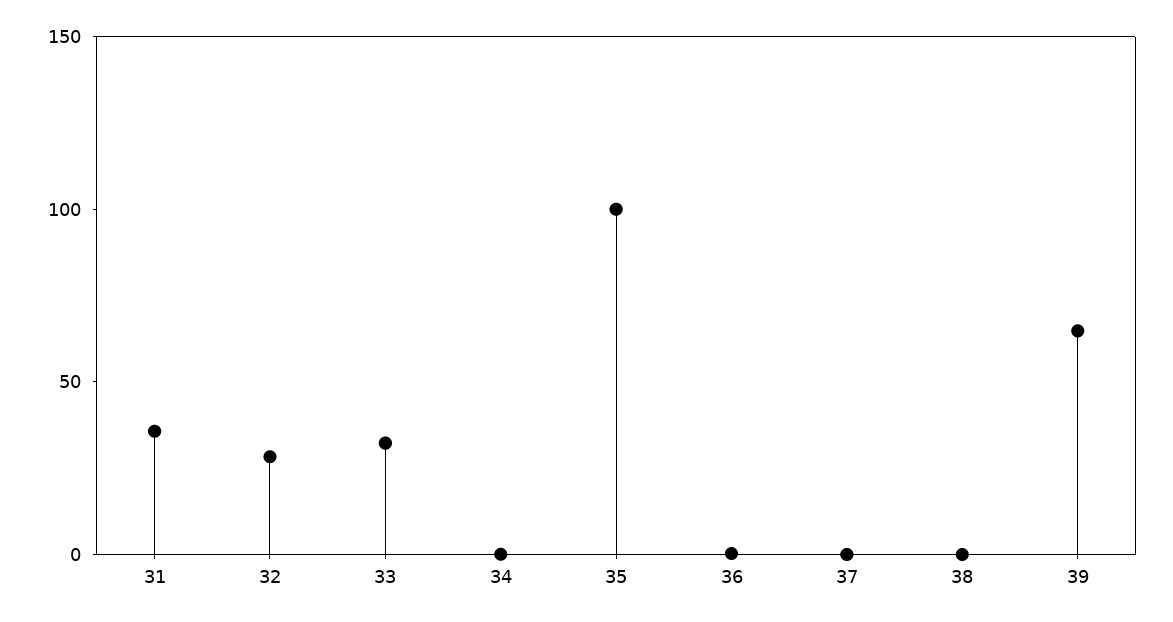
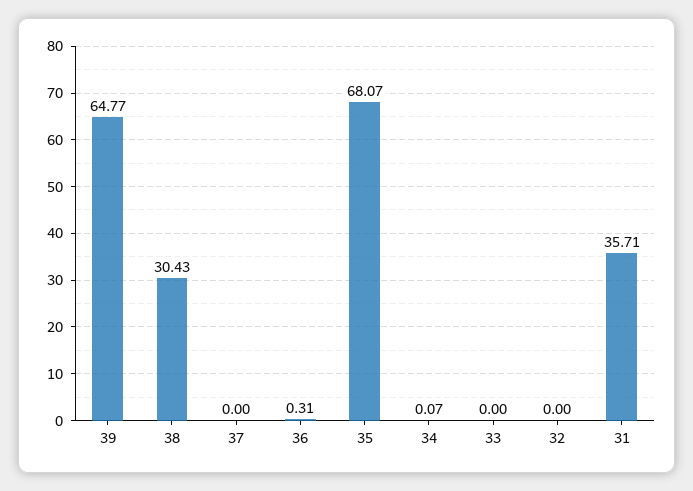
  {
    "31": 35.71,
-   "32": 30,
+   "32": 0,
-   "33": 30,
+   "33": 0,
    "34": 0.07,
-   "35": 100,
+   "35": 68.07,
    "36": 0.31,
    "37": 0,
-   "38": 0,
+   "38": 30.43,
    "39": 64.77
  }

